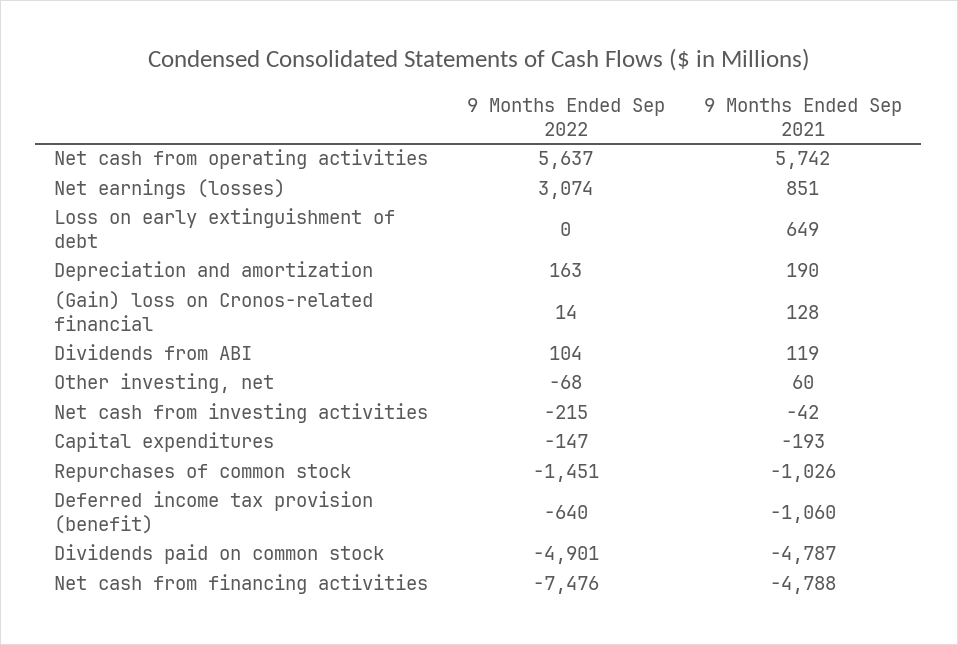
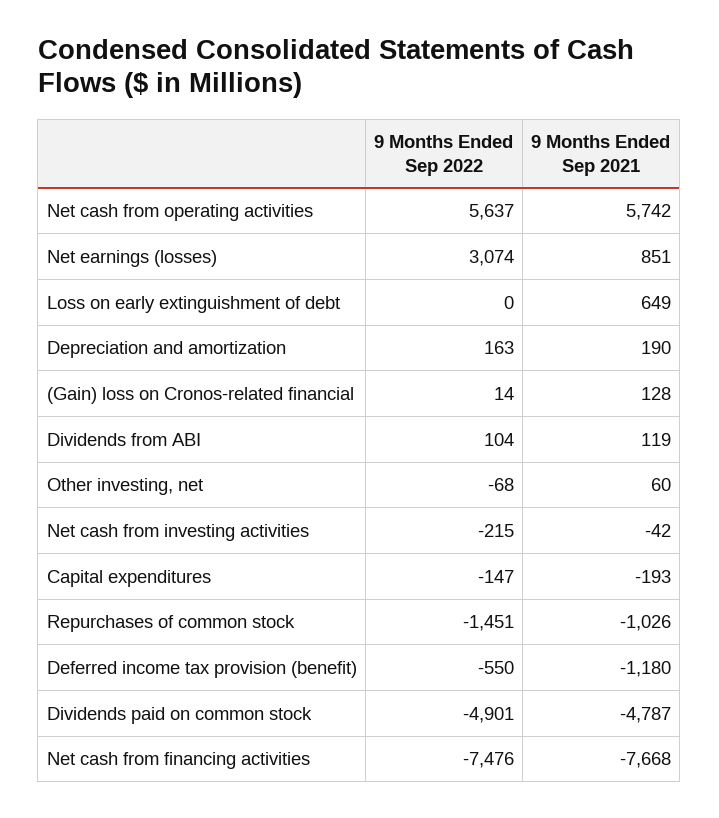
  {
    "9 Months Ended Sep 2022": {
      "Net cash from operating activities": 5637,
      "Net earnings (losses)": 3074,
      "Loss on early extinguishment of debt": 0,
      "Depreciation and amortization": 163,
      "(Gain) loss on Cronos-related financial": 14,
      "Dividends from ABI": 104,
      "Other investing, net": -68,
      "Net cash from investing activities": -215,
      "Capital expenditures": -147,
      "Repurchases of common stock": -1451,
-     "Deferred income tax provision (benefit)": -640,
+     "Deferred income tax provision (benefit)": -550,
      "Dividends paid on common stock": -4901,
      "Net cash from financing activities": -7476
    },
    "9 Months Ended Sep 2021": {
      "Net cash from operating activities": 5742,
      "Net earnings (losses)": 851,
      "Loss on early extinguishment of debt": 649,
      "Depreciation and amortization": 190,
      "(Gain) loss on Cronos-related financial": 128,
      "Dividends from ABI": 119,
      "Other investing, net": 60,
      "Net cash from investing activities": -42,
      "Capital expenditures": -193,
      "Repurchases of common stock": -1026,
-     "Deferred income tax provision (benefit)": -1060,
+     "Deferred income tax provision (benefit)": -1180,
      "Dividends paid on common stock": -4787,
-     "Net cash from financing activities": -4788
+     "Net cash from financing activities": -7668
    }
  }

